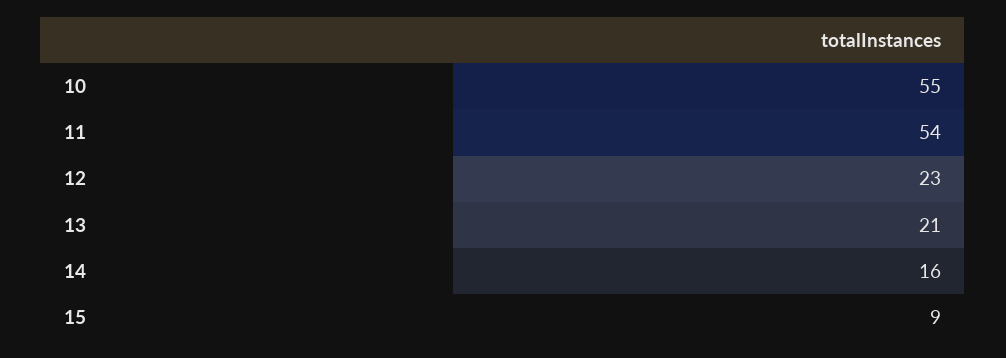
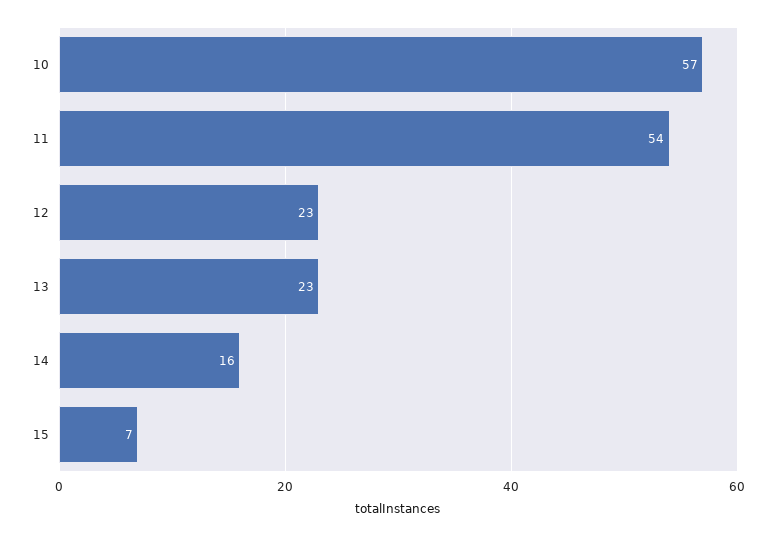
  {
-   "10": 55,
+   "10": 57,
    "11": 54,
    "12": 23,
-   "13": 21,
+   "13": 23,
    "14": 16,
-   "15": 9
+   "15": 7
  }

